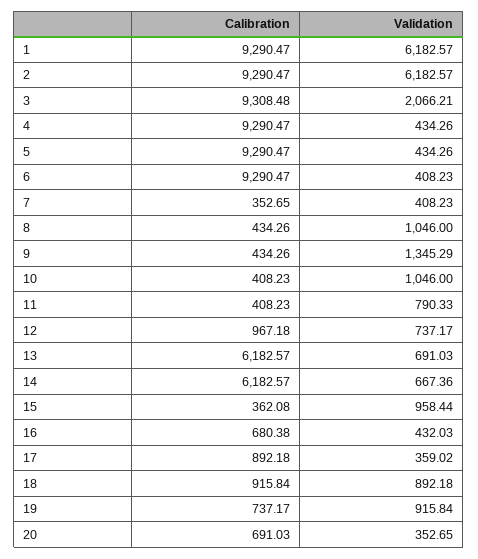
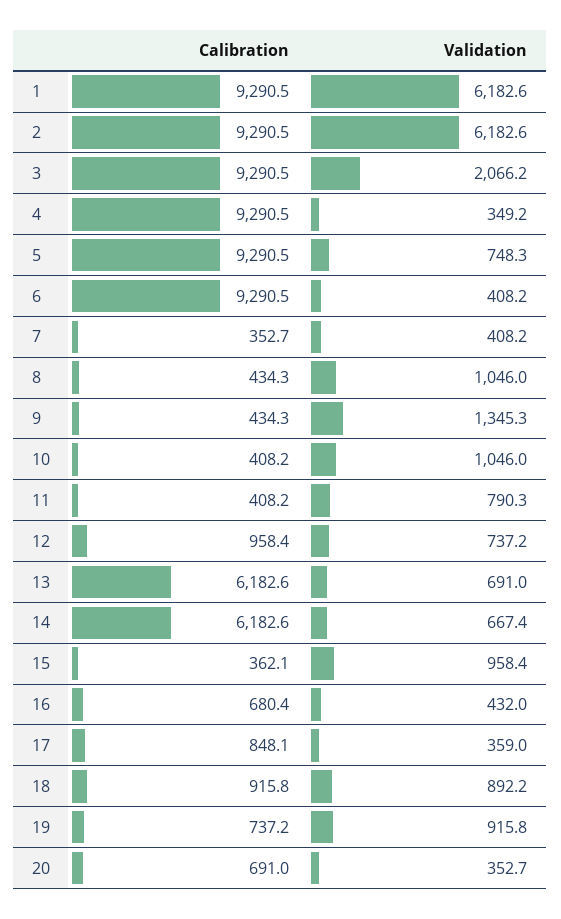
  {
    "Calibration": {
      "1": 9290.47,
      "2": 9290.47,
-     "3": 9308.48,
+     "3": 9290.5,
      "4": 9290.47,
      "5": 9290.47,
      "6": 9290.47,
      "7": 352.65,
      "8": 434.26,
      "9": 434.26,
      "10": 408.23,
      "11": 408.23,
-     "12": 967.18,
+     "12": 958.4,
      "13": 6182.57,
      "14": 6182.57,
      "15": 362.08,
      "16": 680.38,
-     "17": 892.18,
+     "17": 848.1,
      "18": 915.84,
      "19": 737.17,
      "20": 691.03
    },
    "Validation": {
      "1": 6182.57,
      "2": 6182.57,
      "3": 2066.21,
-     "4": 434.26,
+     "4": 349.2,
-     "5": 434.26,
+     "5": 748.3,
      "6": 408.23,
      "7": 408.23,
      "8": 1046,
      "9": 1345.29,
      "10": 1046,
      "11": 790.33,
      "12": 737.17,
      "13": 691.03,
      "14": 667.36,
      "15": 958.44,
      "16": 432.03,
      "17": 359.02,
      "18": 892.18,
      "19": 915.84,
      "20": 352.65
    }
  }

